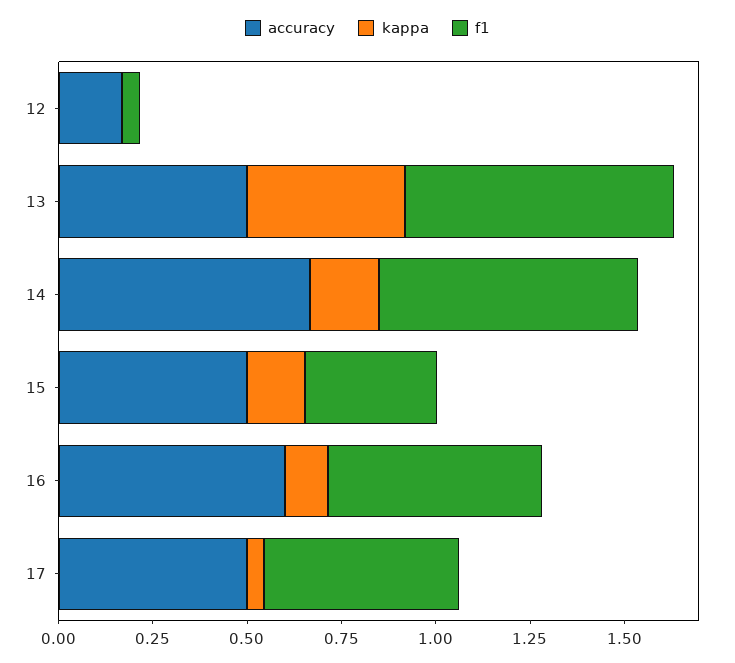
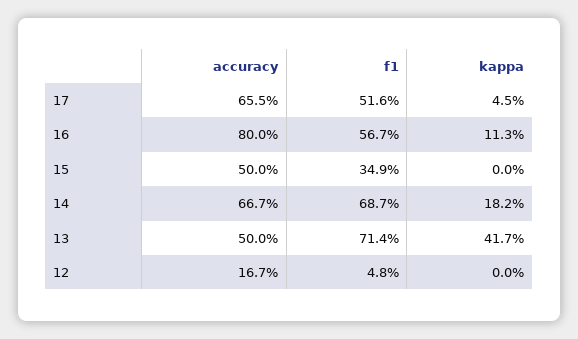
  {
    "accuracy": {
      "12": 0.167,
      "13": 0.5,
      "14": 0.667,
      "15": 0.5,
-     "16": 0.6,
+     "16": 0.8,
-     "17": 0.5
+     "17": 0.655
    },
    "kappa": {
      "12": 0,
      "13": 0.417,
      "14": 0.182,
-     "15": 0.15,
+     "15": 0,
      "16": 0.113,
      "17": 0.045
    },
    "f1": {
      "12": 0.048,
      "13": 0.714,
      "14": 0.687,
      "15": 0.349,
      "16": 0.567,
      "17": 0.516
    }
  }

